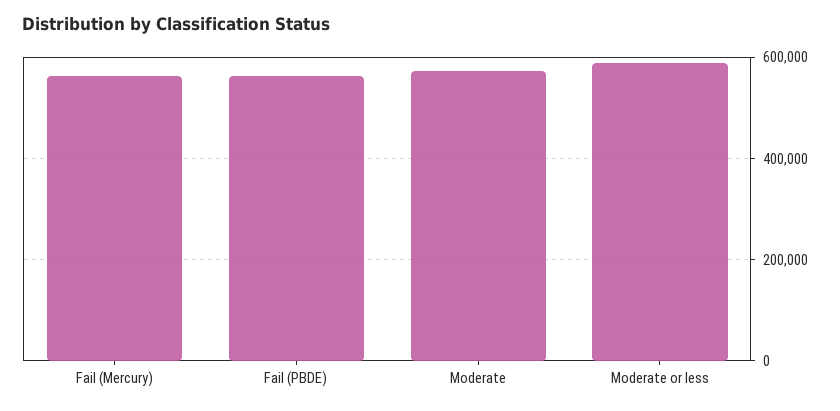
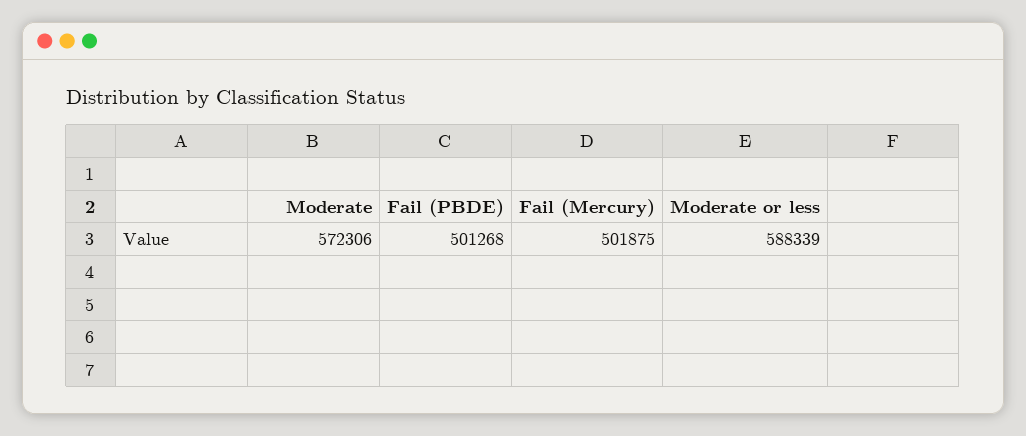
  {
-   "Fail (Mercury)": 560000,
+   "Fail (Mercury)": 501875,
-   "Fail (PBDE)": 560000,
+   "Fail (PBDE)": 501268,
    "Moderate": 572306,
    "Moderate or less": 588339
  }

